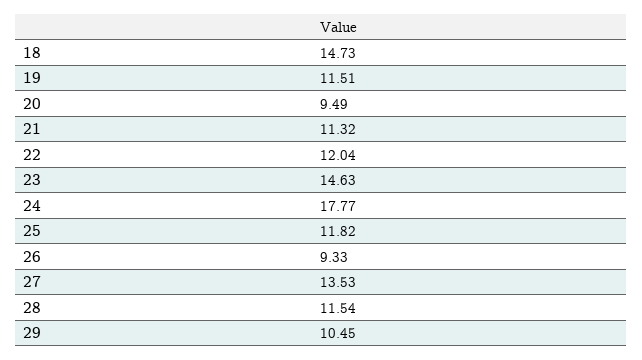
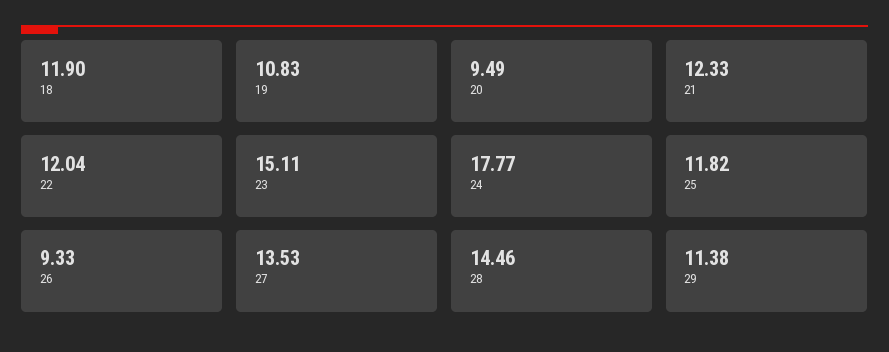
  {
-   "18": 14.73,
+   "18": 11.9,
-   "19": 11.51,
+   "19": 10.83,
    "20": 9.49,
-   "21": 11.32,
+   "21": 12.33,
    "22": 12.04,
-   "23": 14.63,
+   "23": 15.11,
    "24": 17.77,
    "25": 11.82,
    "26": 9.33,
    "27": 13.53,
-   "28": 11.54,
+   "28": 14.46,
-   "29": 10.45
+   "29": 11.38
  }

